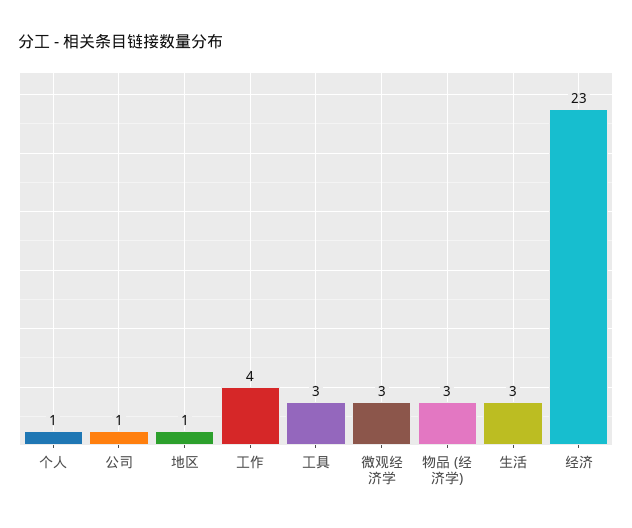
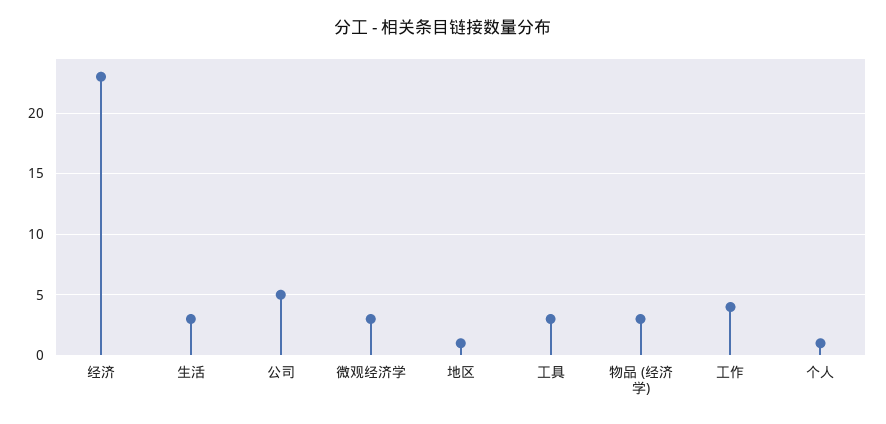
  {
    "个人": 1,
-   "公司": 1,
+   "公司": 5,
    "地区": 1,
    "工作": 4,
    "工具": 3,
    "微观经济学": 3,
    "物品 (经济学)": 3,
    "生活": 3,
    "经济": 23
  }

